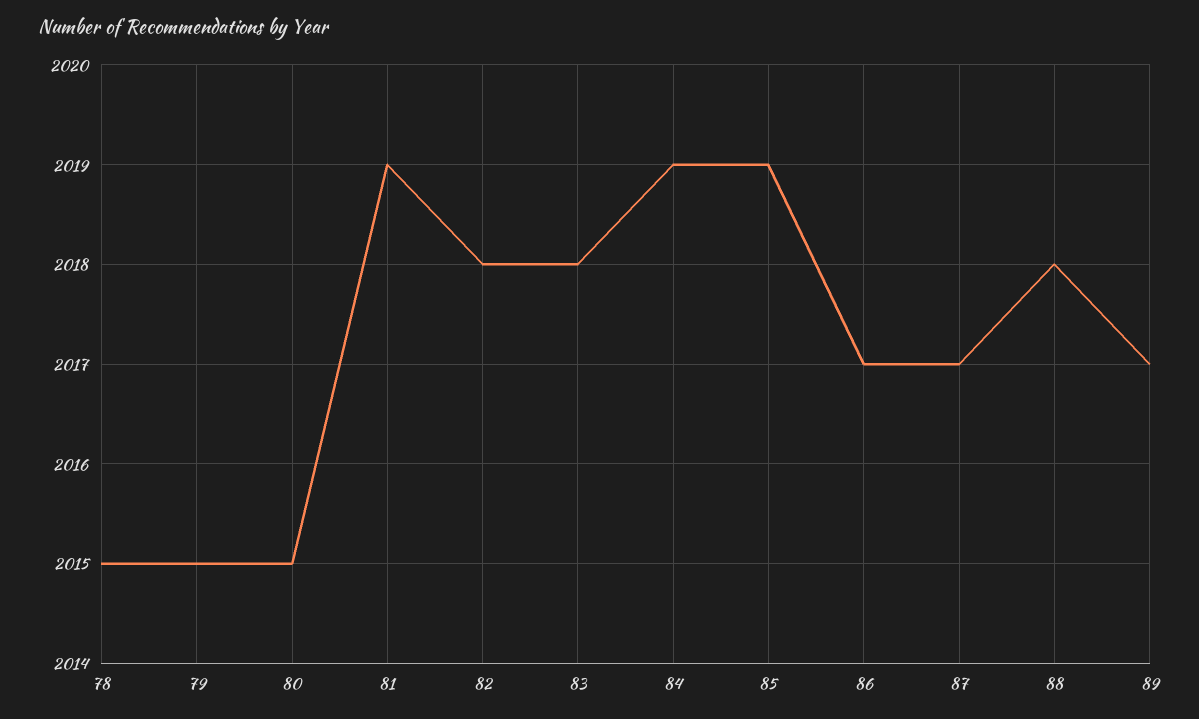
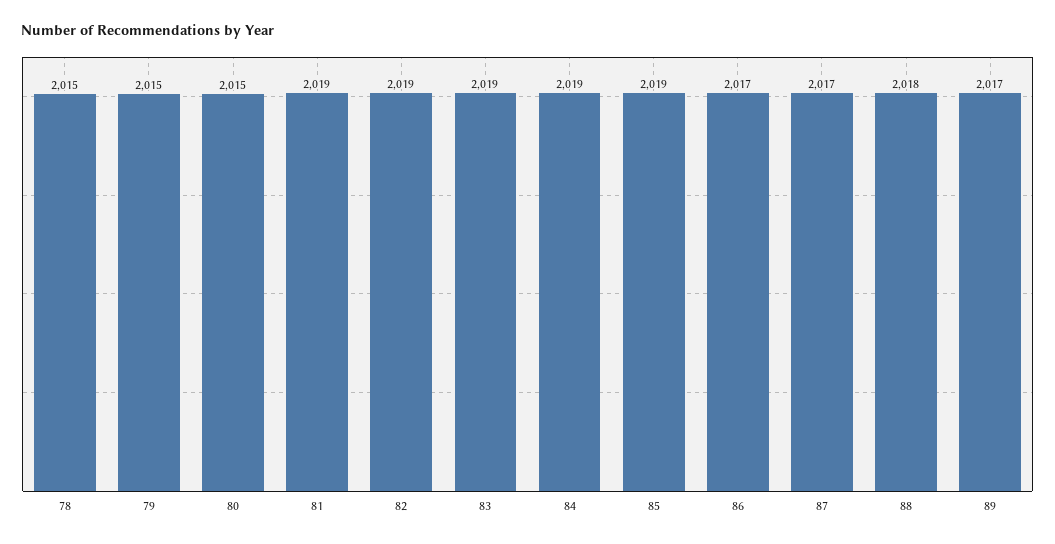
  {
    "78": 2015,
    "79": 2015,
    "80": 2015,
    "81": 2019,
-   "82": 2018,
+   "82": 2019,
-   "83": 2018,
+   "83": 2019,
    "84": 2019,
    "85": 2019,
    "86": 2017,
    "87": 2017,
    "88": 2018,
    "89": 2017
  }

